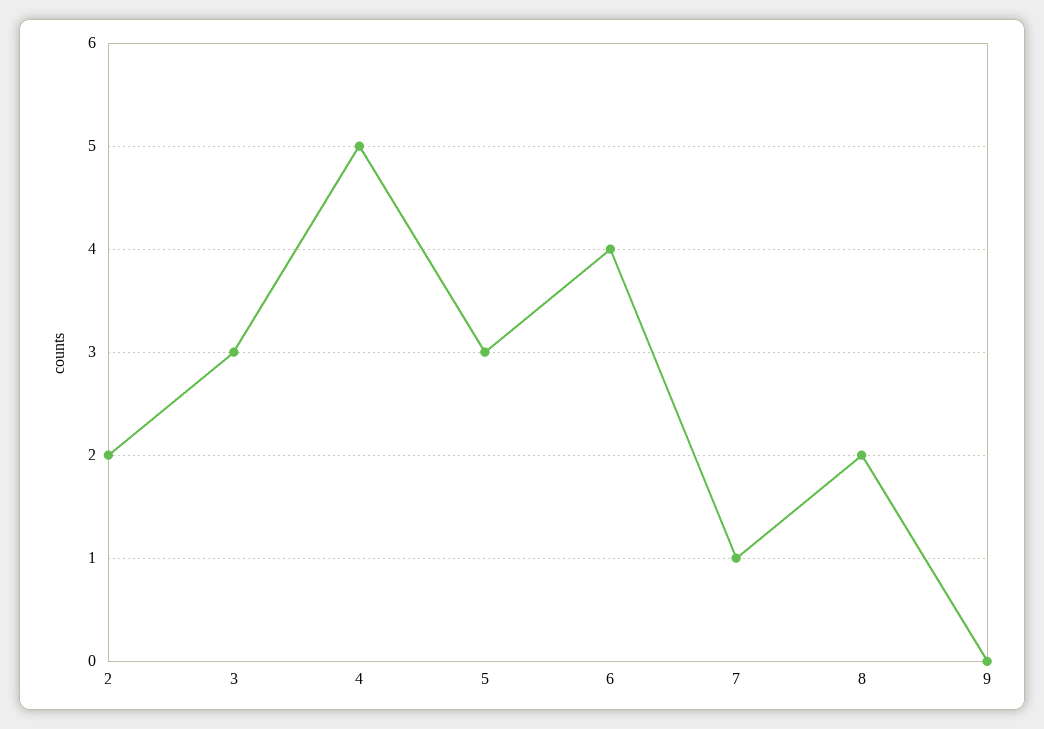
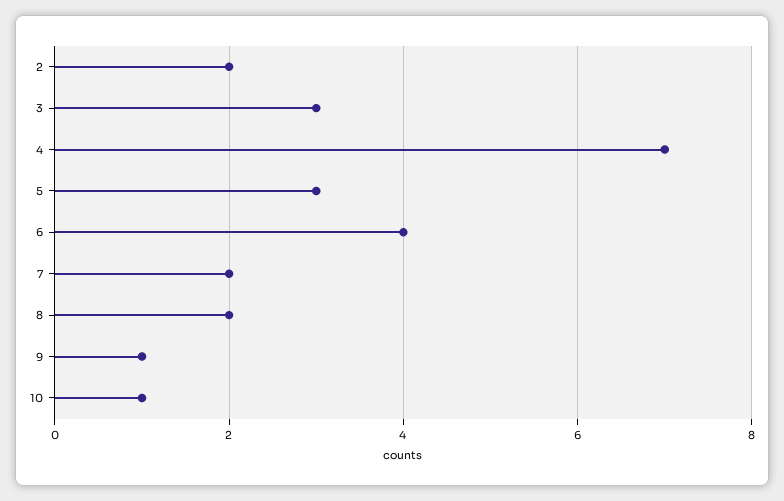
  {
    "2": 2,
    "3": 3,
-   "4": 5,
+   "4": 7,
    "5": 3,
    "6": 4,
-   "7": 1,
+   "7": 2,
    "8": 2,
-   "9": 0
+   "9": 1,
+   "10": 1
  }

